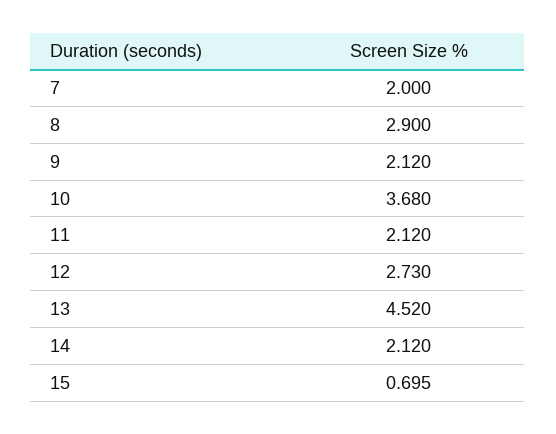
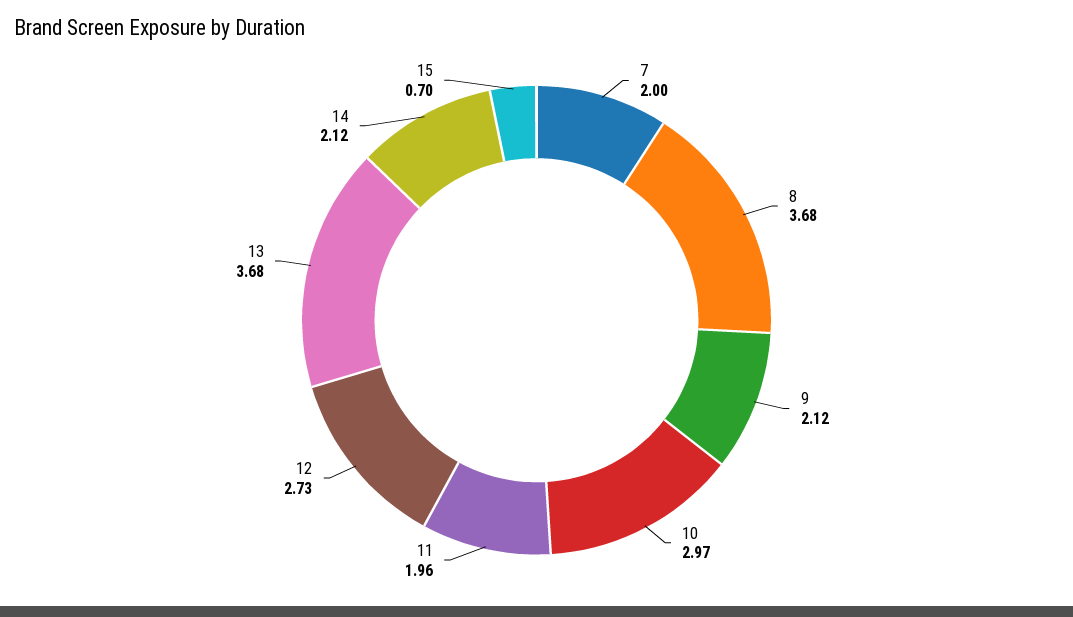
  {
    "7": 2,
-   "8": 2.9,
+   "8": 3.68,
    "9": 2.12,
-   "10": 3.68,
+   "10": 2.97,
-   "11": 2.12,
+   "11": 1.96,
    "12": 2.73,
-   "13": 4.52,
+   "13": 3.68,
    "14": 2.12,
    "15": 0.695
  }

